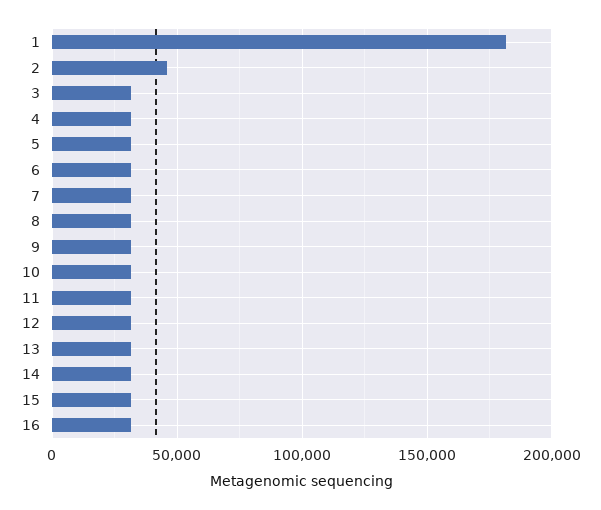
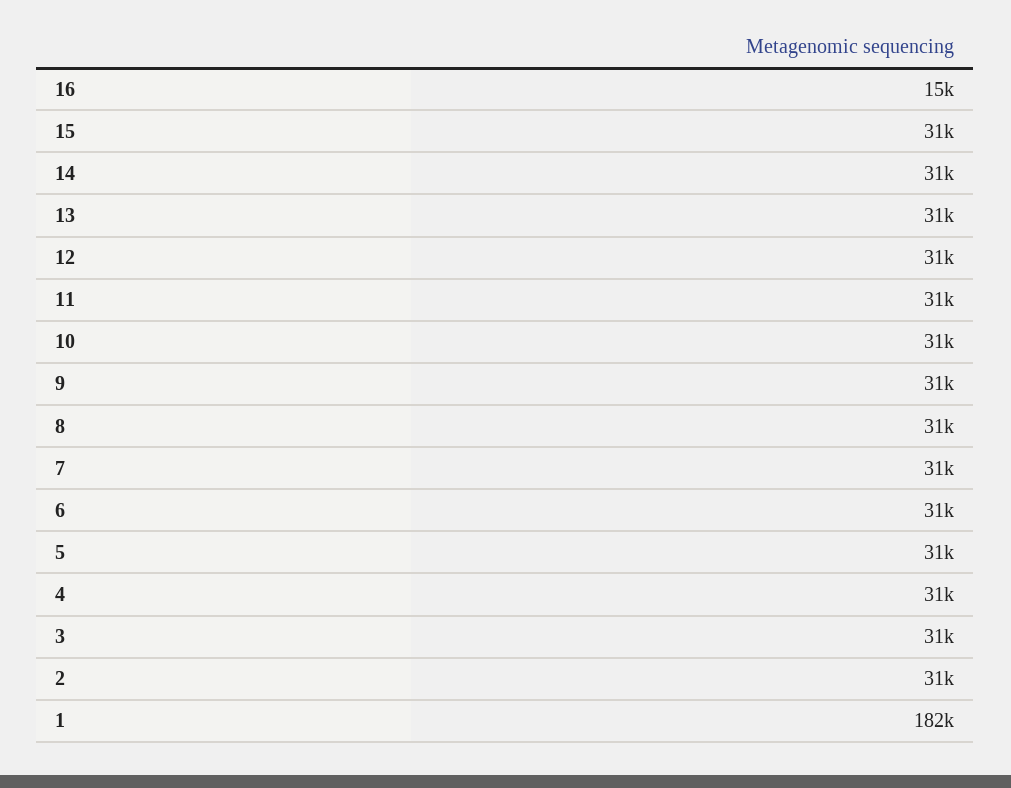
  {
    "1": 182000,
-   "2": 45000,
+   "2": 31000,
    "3": 31000,
    "4": 31000,
    "5": 31000,
    "6": 31000,
    "7": 31000,
    "8": 31000,
    "9": 31000,
    "10": 31000,
    "11": 31000,
    "12": 31000,
    "13": 31000,
    "14": 31000,
    "15": 31000,
-   "16": 30000
+   "16": 15000
  }

